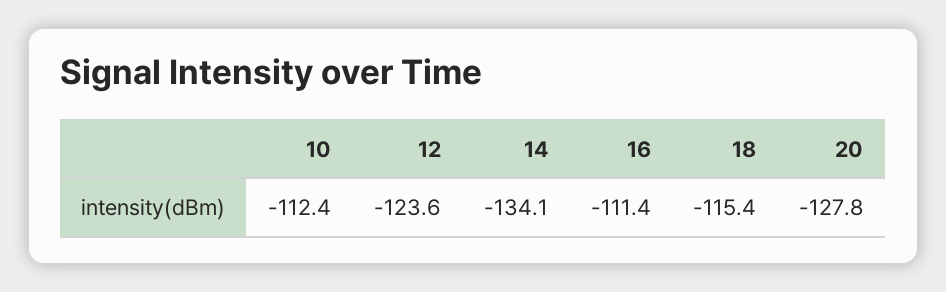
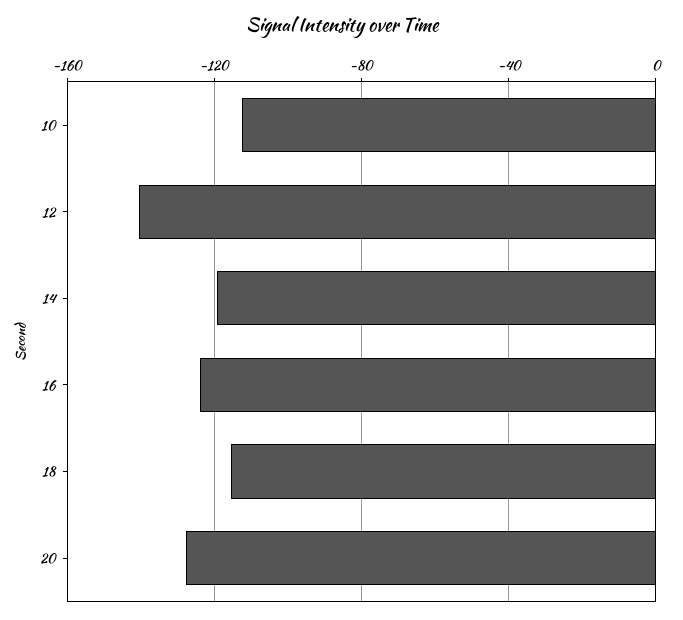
  {
    "10": -112.4,
-   "12": -123.6,
+   "12": -140,
-   "14": -134.1,
+   "14": -120,
-   "16": -111.4,
+   "16": -125,
    "18": -115.4,
    "20": -127.8
  }

